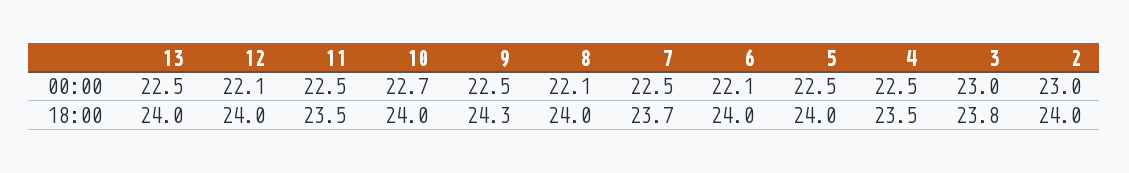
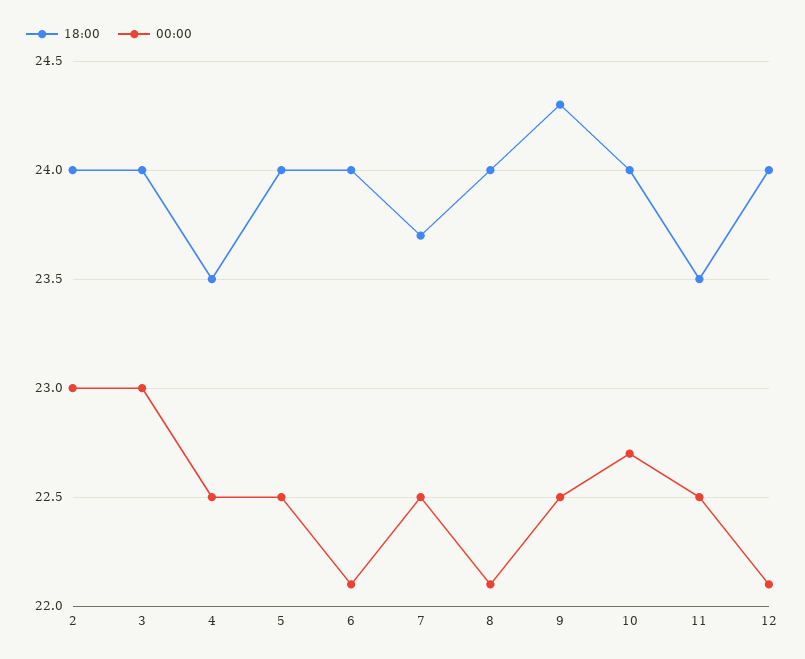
  {
    "00:00": {
-     "13": 22.5,
      "12": 22.1,
      "11": 22.5,
      "10": 22.7,
      "9": 22.5,
      "8": 22.1,
      "7": 22.5,
      "6": 22.1,
      "5": 22.5,
      "4": 22.5,
      "3": 23,
      "2": 23
    },
    "18:00": {
-     "13": 24,
      "12": 24,
      "11": 23.5,
      "10": 24,
      "9": 24.3,
      "8": 24,
      "7": 23.7,
      "6": 24,
      "5": 24,
      "4": 23.5,
-     "3": 23.8,
+     "3": 24,
      "2": 24
    }
  }

